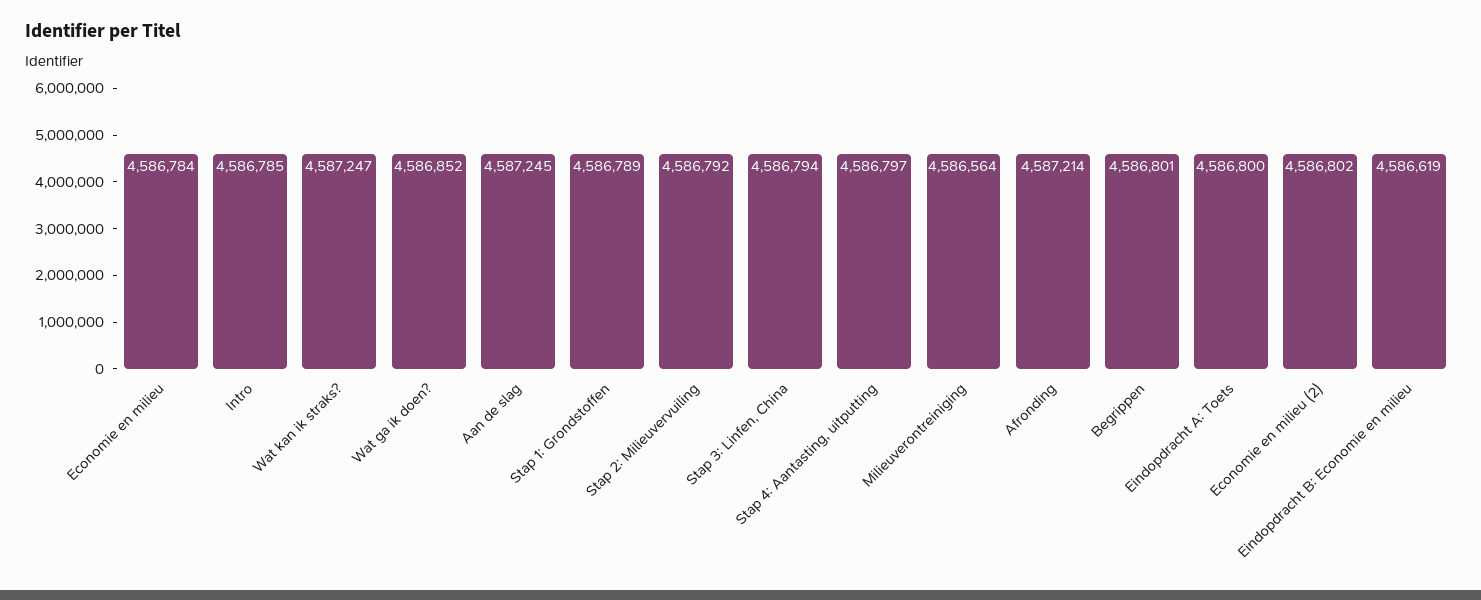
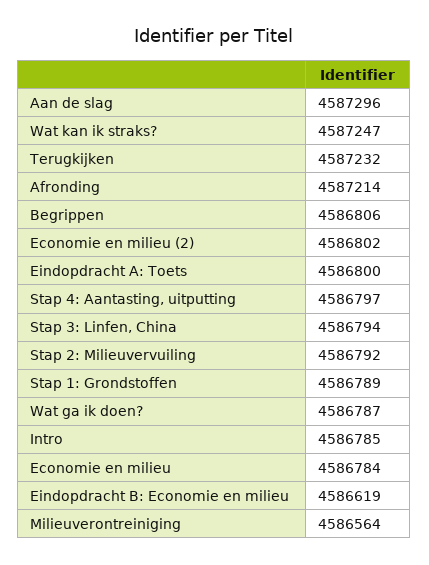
  {
    "Economie en milieu": 4586784,
    "Intro": 4586785,
    "Wat kan ik straks?": 4587247,
-   "Wat ga ik doen?": 4586852,
+   "Wat ga ik doen?": 4586787,
-   "Aan de slag": 4587245,
+   "Aan de slag": 4587296,
    "Stap 1: Grondstoffen": 4586789,
    "Stap 2: Milieuvervuiling": 4586792,
    "Stap 3: Linfen, China": 4586794,
    "Stap 4: Aantasting, uitputting": 4586797,
    "Milieuverontreiniging": 4586564,
    "Afronding": 4587214,
-   "Begrippen": 4586801,
+   "Begrippen": 4586806,
    "Eindopdracht A: Toets": 4586800,
    "Economie en milieu (2)": 4586802,
-   "Eindopdracht B: Economie en milieu": 4586619
+   "Eindopdracht B: Economie en milieu": 4586619,
+   "Terugkijken": 4587232
  }

